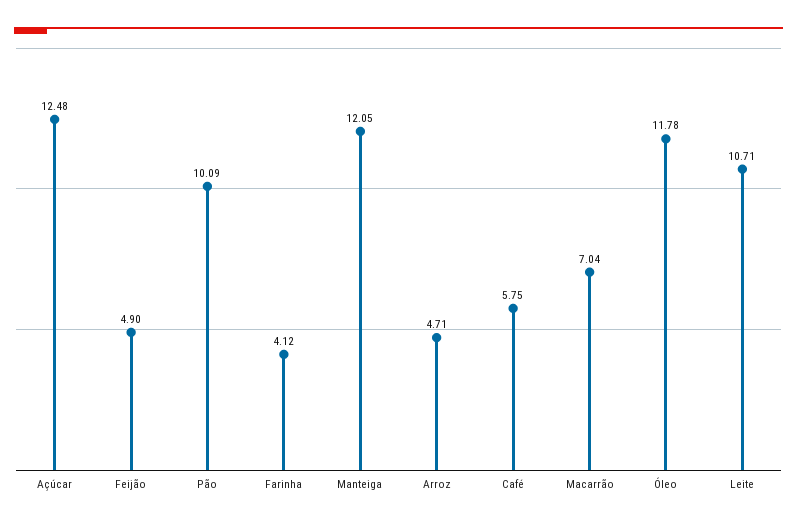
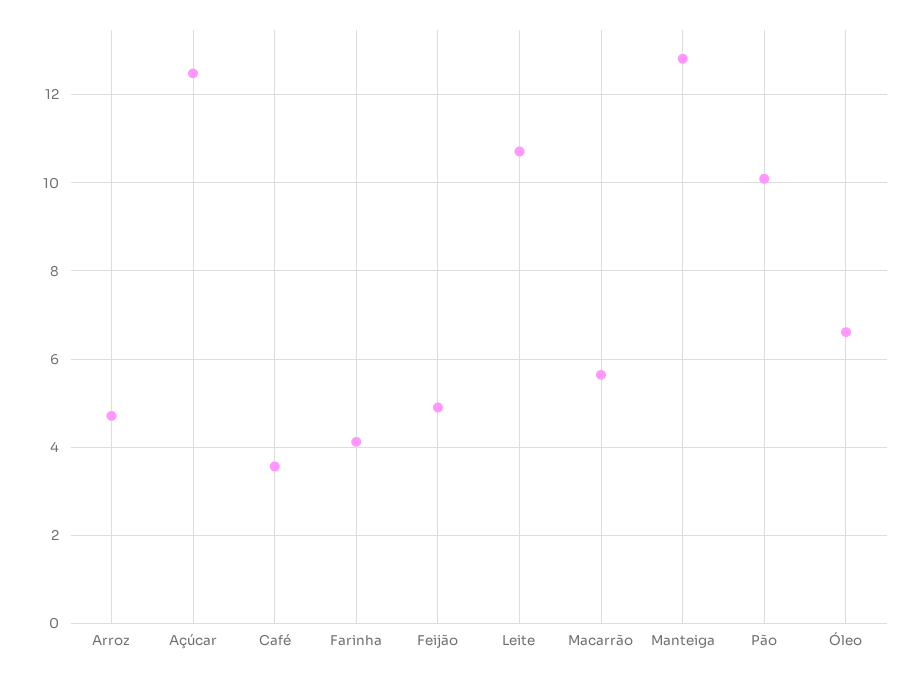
  {
    "Açúcar": 12.48,
    "Feijão": 4.9,
    "Pão": 10.09,
    "Farinha": 4.12,
-   "Manteiga": 12.05,
+   "Manteiga": 12.8,
    "Arroz": 4.71,
-   "Café": 5.75,
+   "Café": 3.6,
-   "Macarrão": 7.04,
+   "Macarrão": 5.6,
-   "Óleo": 11.78,
+   "Óleo": 6.6,
    "Leite": 10.71
  }

